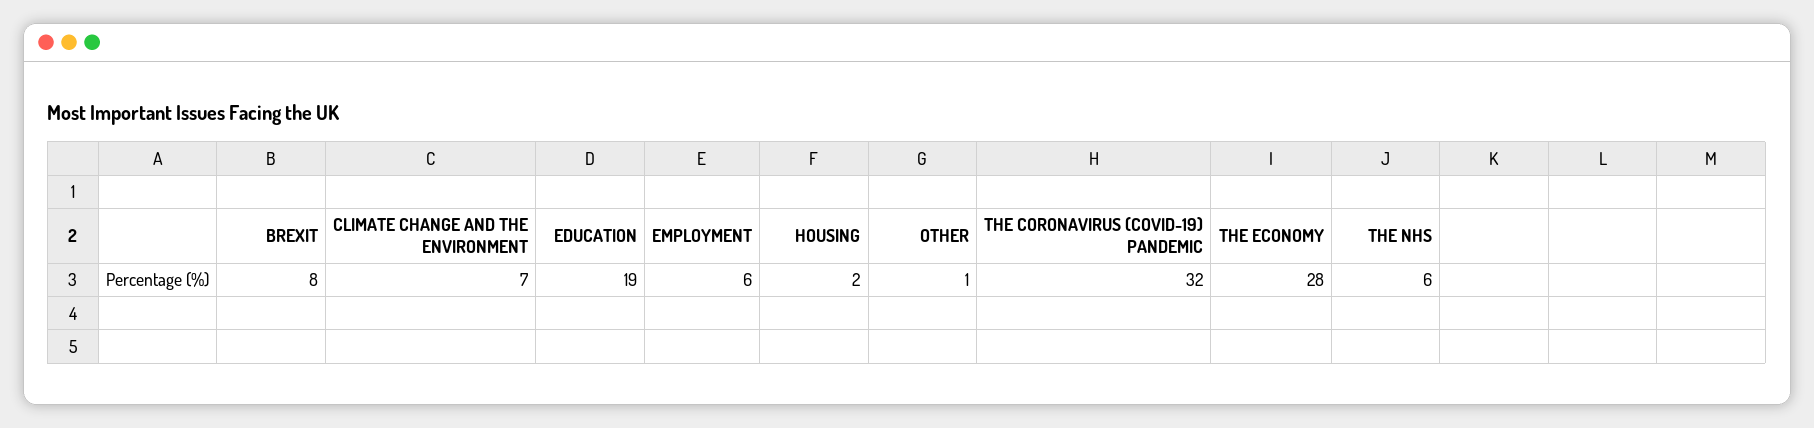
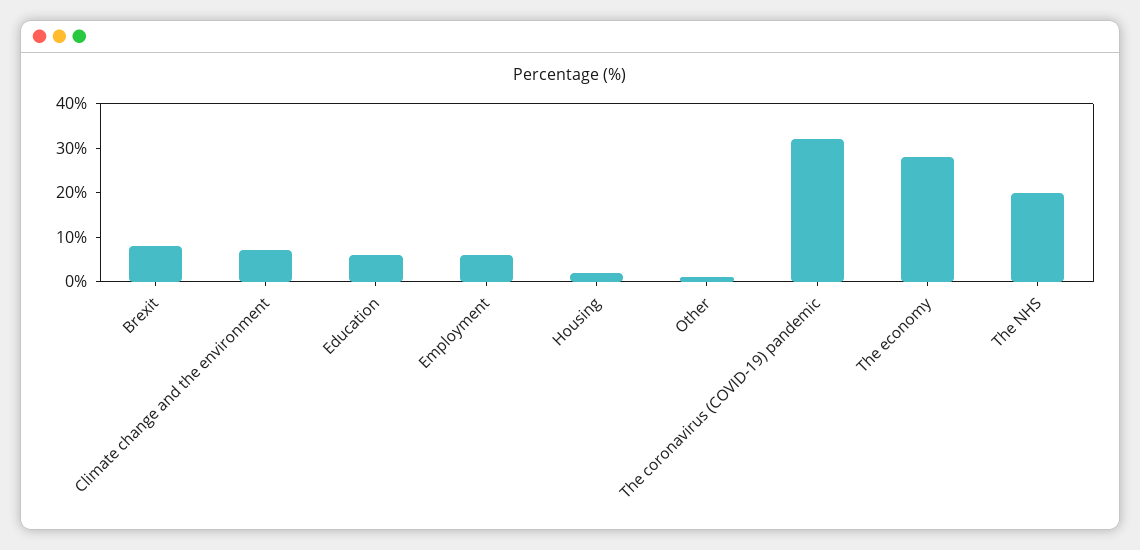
  {
    "BREXIT": 8,
    "CLIMATE CHANGE AND THE ENVIRONMENT": 7,
-   "EDUCATION": 19,
+   "EDUCATION": 5,
    "EMPLOYMENT": 6,
    "HOUSING": 2,
    "OTHER": 1,
    "THE CORONAVIRUS (COVID-19) PANDEMIC": 32,
    "THE ECONOMY": 28,
-   "THE NHS": 6
+   "THE NHS": 20
  }

